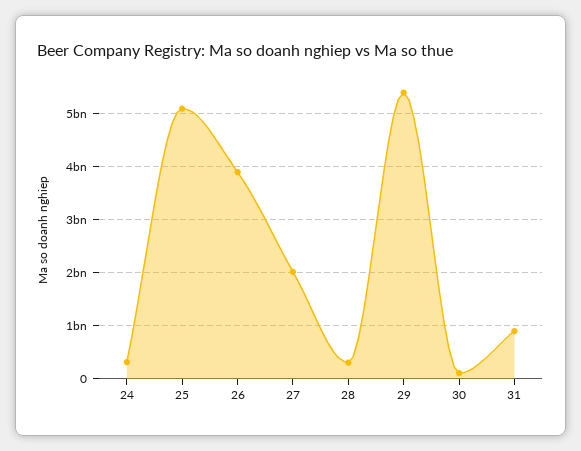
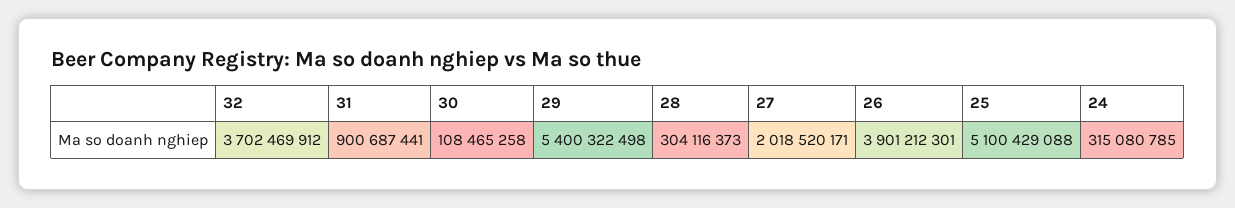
  {
    "24": 315080785,
    "25": 5100429088,
    "26": 3901212301,
    "27": 2018520171,
    "28": 304116373,
    "29": 5400322498,
    "30": 108465258,
-   "31": 900687441
+   "31": 900687441,
+   "32": 3702469912
  }

